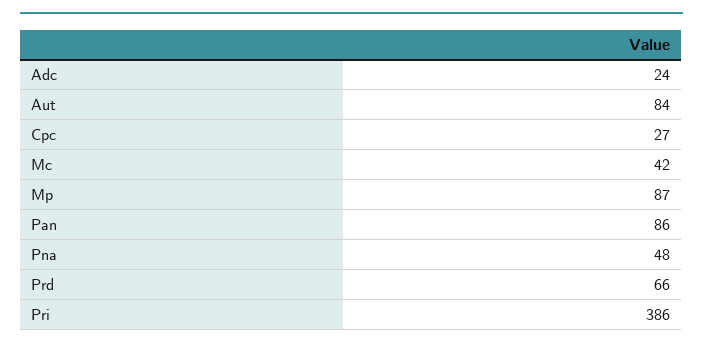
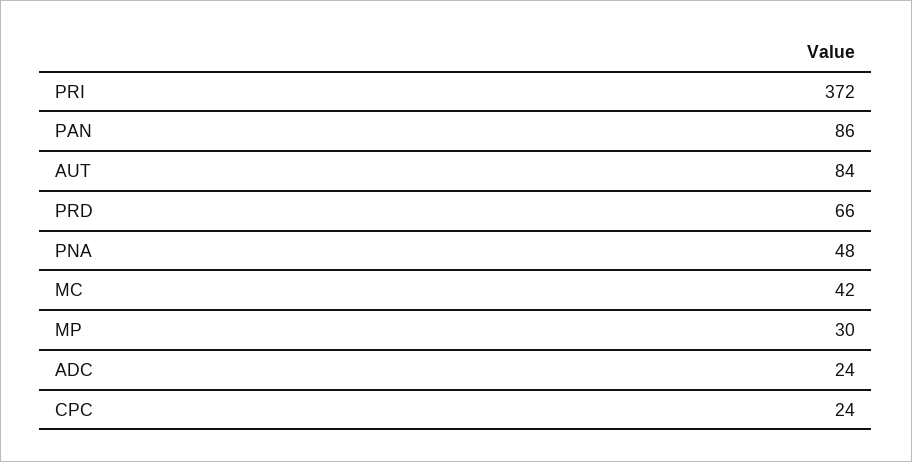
  {
    "Adc": 24,
    "Aut": 84,
-   "Cpc": 27,
+   "Cpc": 24,
    "Mc": 42,
-   "Mp": 87,
+   "Mp": 30,
    "Pan": 86,
    "Pna": 48,
    "Prd": 66,
-   "Pri": 386
+   "Pri": 372
  }

